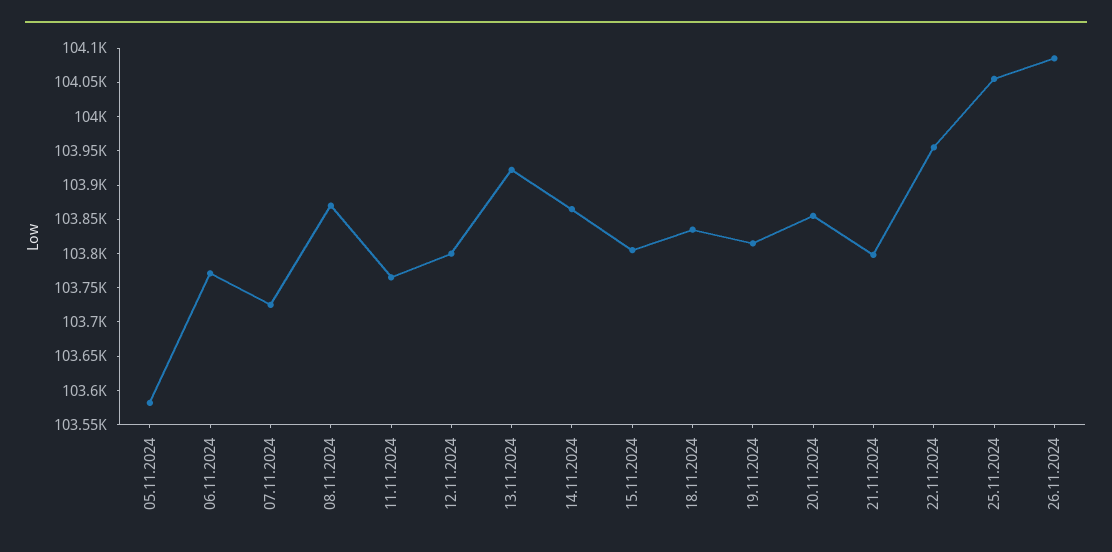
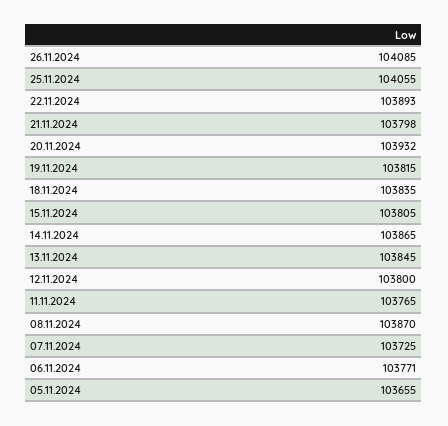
  {
-   "05.11.2024": 103575,
+   "05.11.2024": 103655,
    "06.11.2024": 103771,
    "07.11.2024": 103725,
    "08.11.2024": 103870,
    "11.11.2024": 103765,
    "12.11.2024": 103800,
-   "13.11.2024": 103925,
+   "13.11.2024": 103845,
    "14.11.2024": 103865,
    "15.11.2024": 103805,
    "18.11.2024": 103835,
    "19.11.2024": 103815,
-   "20.11.2024": 103850,
+   "20.11.2024": 103932,
    "21.11.2024": 103798,
-   "22.11.2024": 103950,
+   "22.11.2024": 103893,
    "25.11.2024": 104055,
    "26.11.2024": 104085
  }

